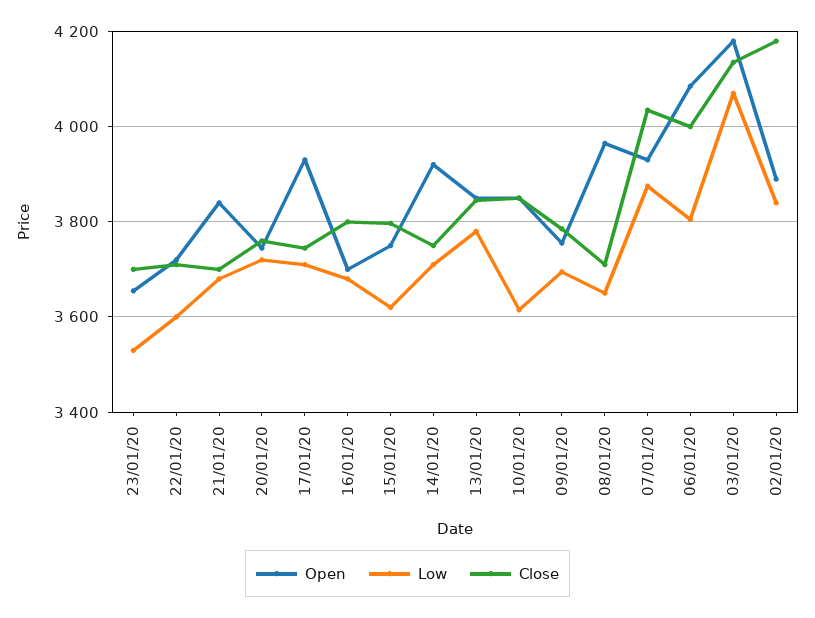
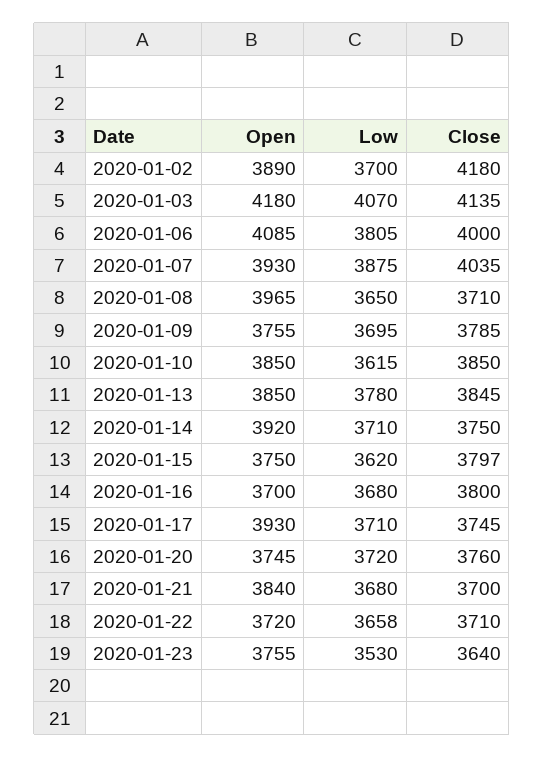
  {
    "Open": {
-     "23/01/20": 3660,
+     "23/01/20": 3755,
      "22/01/20": 3720,
      "21/01/20": 3840,
      "20/01/20": 3745,
      "17/01/20": 3930,
      "16/01/20": 3700,
      "15/01/20": 3750,
      "14/01/20": 3920,
      "13/01/20": 3850,
      "10/01/20": 3850,
      "09/01/20": 3755,
      "08/01/20": 3965,
      "07/01/20": 3930,
      "06/01/20": 4085,
      "03/01/20": 4180,
      "02/01/20": 3890
    },
    "Low": {
      "23/01/20": 3530,
-     "22/01/20": 3600,
+     "22/01/20": 3658,
      "21/01/20": 3680,
      "20/01/20": 3720,
      "17/01/20": 3710,
      "16/01/20": 3680,
      "15/01/20": 3620,
      "14/01/20": 3710,
      "13/01/20": 3780,
      "10/01/20": 3615,
      "09/01/20": 3695,
      "08/01/20": 3650,
      "07/01/20": 3875,
      "06/01/20": 3805,
      "03/01/20": 4070,
-     "02/01/20": 3840
+     "02/01/20": 3700
    },
    "Close": {
-     "23/01/20": 3700,
+     "23/01/20": 3640,
      "22/01/20": 3710,
      "21/01/20": 3700,
      "20/01/20": 3760,
      "17/01/20": 3745,
      "16/01/20": 3800,
      "15/01/20": 3797,
      "14/01/20": 3750,
      "13/01/20": 3845,
      "10/01/20": 3850,
      "09/01/20": 3785,
      "08/01/20": 3710,
      "07/01/20": 4035,
      "06/01/20": 4000,
      "03/01/20": 4135,
      "02/01/20": 4180
    }
  }

